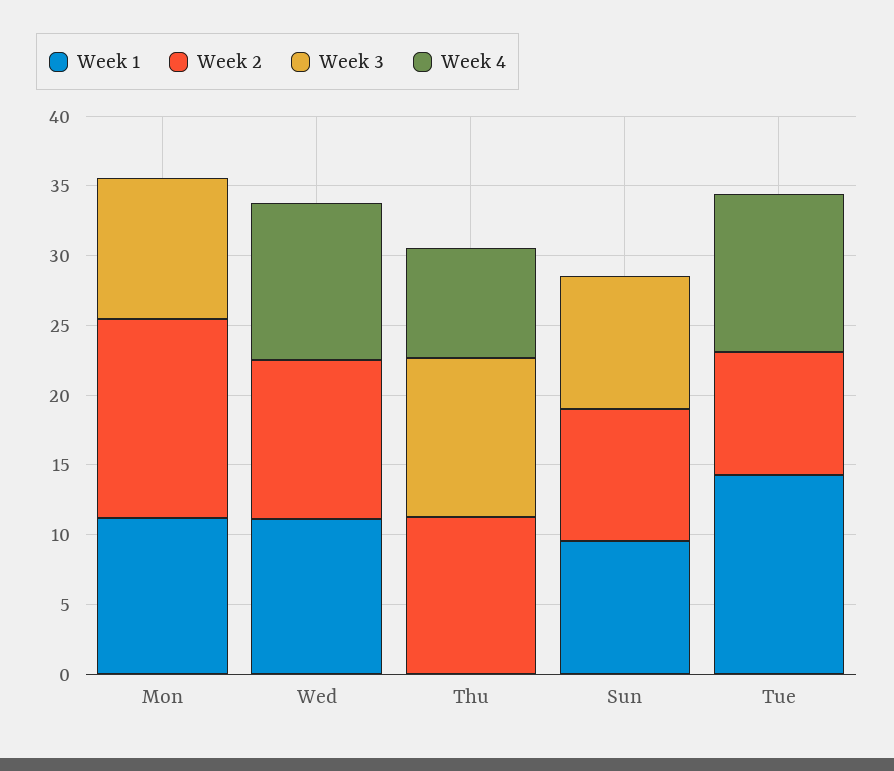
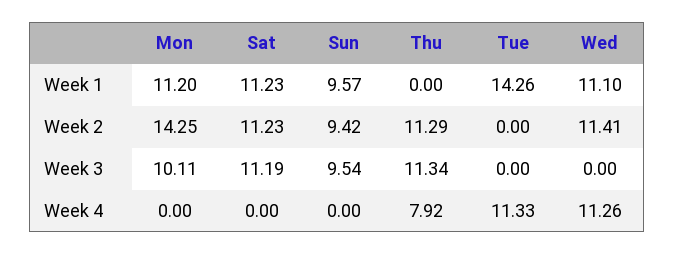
  {
    "Week 1": {
      "Mon": 11.2,
      "Wed": 11.1,
      "Thu": 0,
      "Sun": 9.57,
-     "Tue": 14.26
+     "Tue": 14.26,
+     "Sat": 11.23
    },
    "Week 2": {
      "Mon": 14.25,
      "Wed": 11.41,
      "Thu": 11.29,
      "Sun": 9.42,
-     "Tue": 9
+     "Tue": 0,
+     "Sat": 11.23
    },
    "Week 3": {
      "Mon": 10.11,
      "Wed": 0,
      "Thu": 11.34,
      "Sun": 9.54,
-     "Tue": 0
+     "Tue": 0,
+     "Sat": 11.19
    },
    "Week 4": {
      "Mon": 0,
      "Wed": 11.26,
      "Thu": 7.92,
      "Sun": 0,
-     "Tue": 11.33
+     "Tue": 11.33,
+     "Sat": 0
    }
  }

